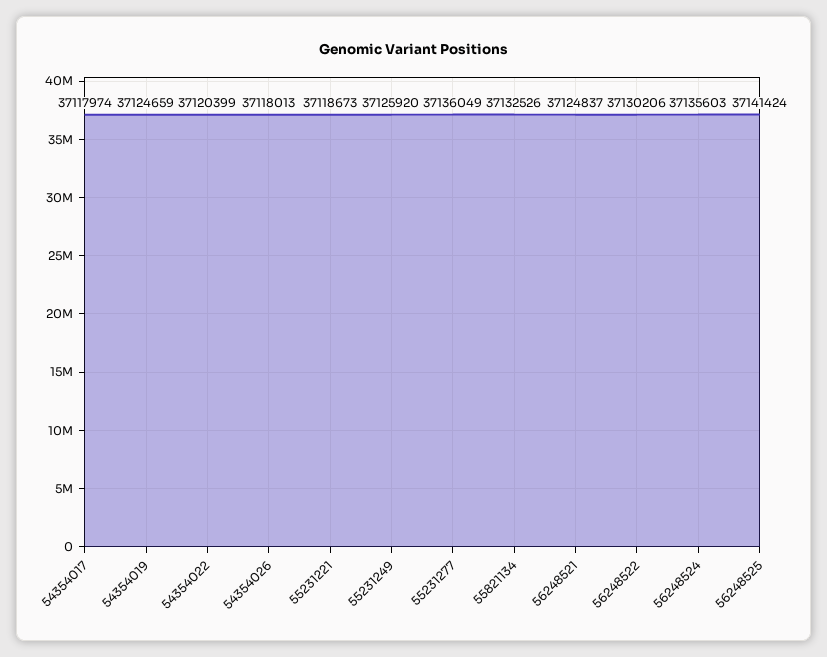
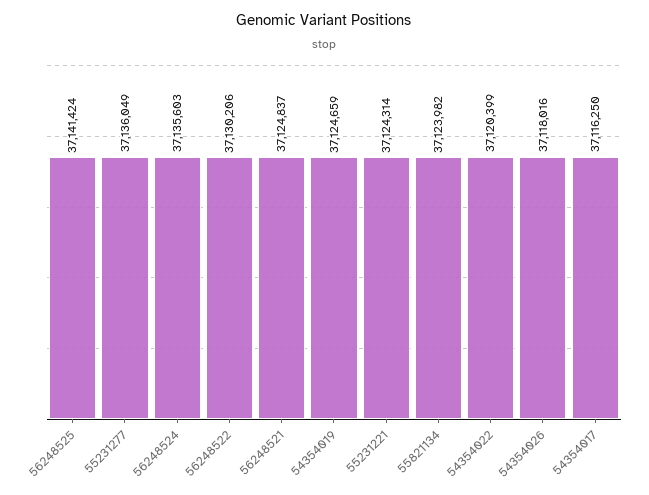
  {
-   "54354017": 37117974,
+   "54354017": 37116250,
    "54354019": 37124659,
    "54354022": 37120399,
-   "54354026": 37118013,
+   "54354026": 37118016,
-   "55231221": 37118673,
+   "55231221": 37124314,
-   "55231249": 37125920,
    "55231277": 37136049,
-   "55821134": 37132526,
+   "55821134": 37123982,
    "56248521": 37124837,
    "56248522": 37130206,
    "56248524": 37135603,
    "56248525": 37141424
  }

